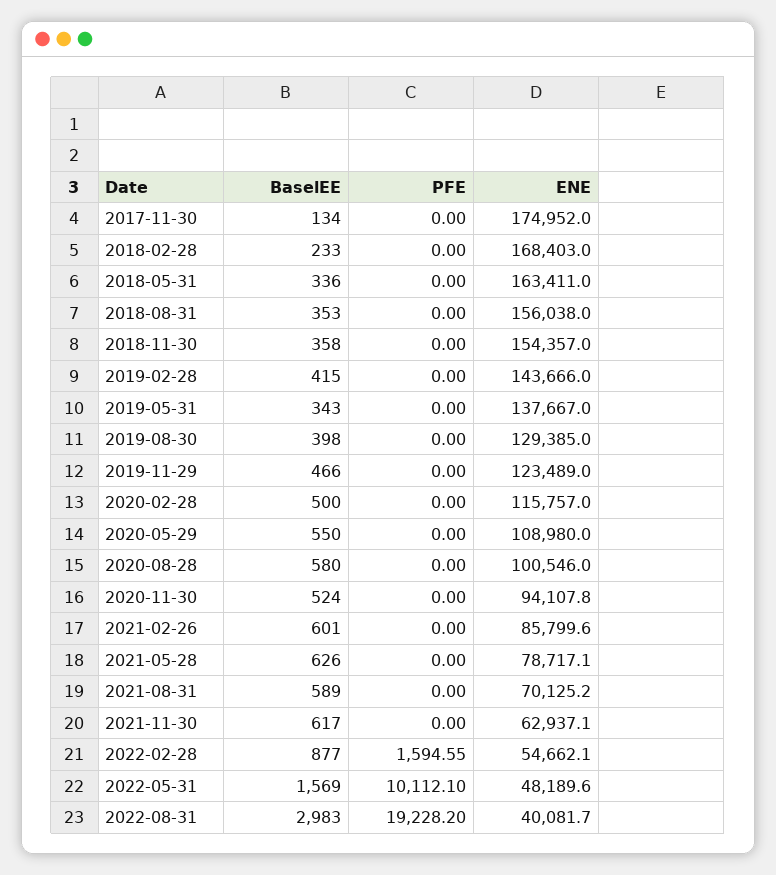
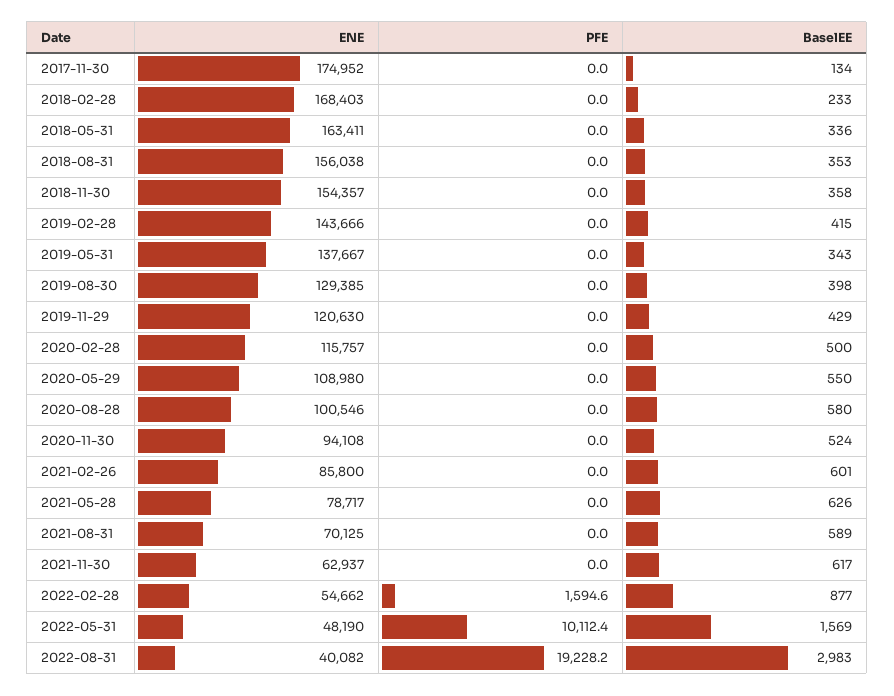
  {
    "BaselEE": {
      "2017-11-30": 134,
      "2018-02-28": 233,
      "2018-05-31": 336,
      "2018-08-31": 353,
      "2018-11-30": 358,
      "2019-02-28": 415,
      "2019-05-31": 343,
      "2019-08-30": 398,
-     "2019-11-29": 466,
+     "2019-11-29": 429,
      "2020-02-28": 500,
      "2020-05-29": 550,
      "2020-08-28": 580,
      "2020-11-30": 524,
      "2021-02-26": 601,
      "2021-05-28": 626,
      "2021-08-31": 589,
      "2021-11-30": 617,
      "2022-02-28": 877,
      "2022-05-31": 1569,
      "2022-08-31": 2983
    },
    "PFE": {
      "2017-11-30": 0,
      "2018-02-28": 0,
      "2018-05-31": 0,
      "2018-08-31": 0,
      "2018-11-30": 0,
      "2019-02-28": 0,
      "2019-05-31": 0,
      "2019-08-30": 0,
      "2019-11-29": 0,
      "2020-02-28": 0,
      "2020-05-29": 0,
      "2020-08-28": 0,
      "2020-11-30": 0,
      "2021-02-26": 0,
      "2021-05-28": 0,
      "2021-08-31": 0,
      "2021-11-30": 0,
      "2022-02-28": 1594.55,
-     "2022-05-31": 10112.1,
+     "2022-05-31": 10112.4,
      "2022-08-31": 19228.2
    },
    "ENE": {
      "2017-11-30": 174952,
      "2018-02-28": 168403,
      "2018-05-31": 163411,
      "2018-08-31": 156038,
      "2018-11-30": 154357,
      "2019-02-28": 143666,
      "2019-05-31": 137667,
      "2019-08-30": 129385,
-     "2019-11-29": 123489,
+     "2019-11-29": 120630,
      "2020-02-28": 115757,
      "2020-05-29": 108980,
      "2020-08-28": 100546,
      "2020-11-30": 94107.8,
      "2021-02-26": 85799.6,
      "2021-05-28": 78717.1,
      "2021-08-31": 70125.2,
      "2021-11-30": 62937.1,
      "2022-02-28": 54662.1,
      "2022-05-31": 48189.6,
      "2022-08-31": 40081.7
    }
  }

